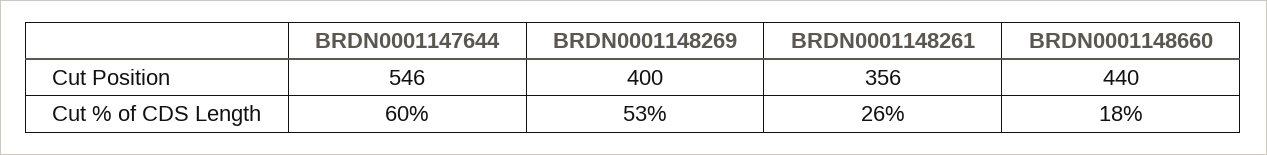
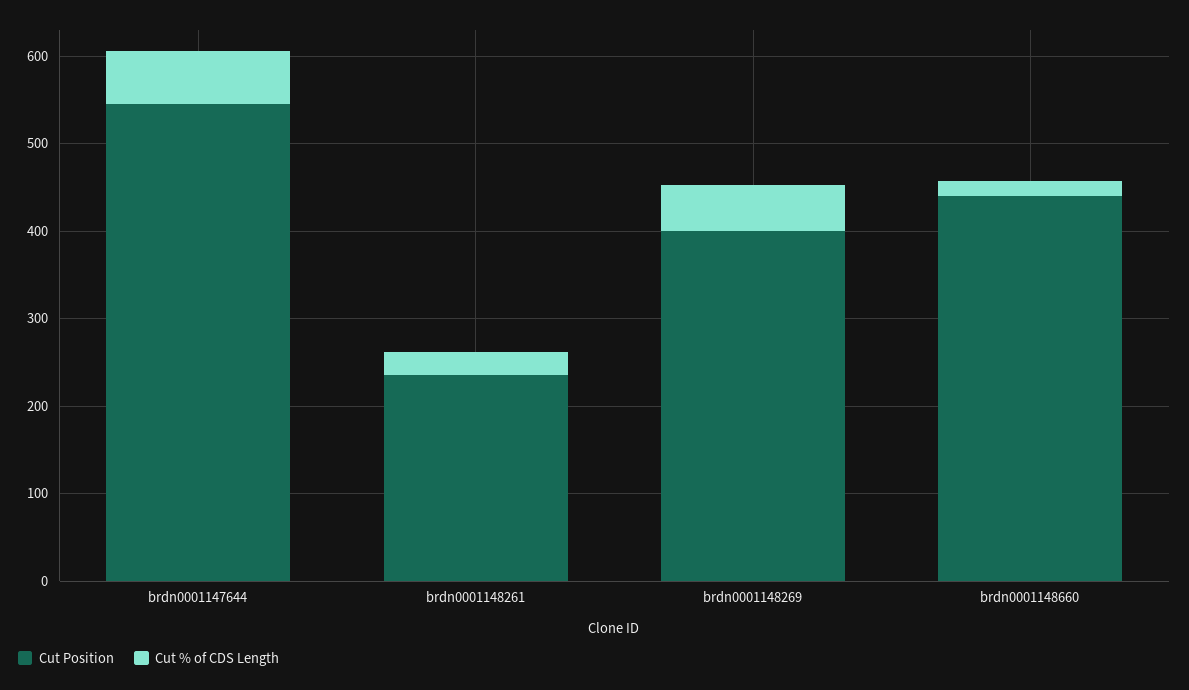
  {
    "Cut Position": {
      "BRDN0001147644": 546,
      "BRDN0001148269": 400,
-     "BRDN0001148261": 356,
+     "BRDN0001148261": 240,
      "BRDN0001148660": 440
    },
    "Cut % of CDS Length": {
      "BRDN0001147644": 60,
      "BRDN0001148269": 53,
      "BRDN0001148261": 26,
      "BRDN0001148660": 18
    }
  }

